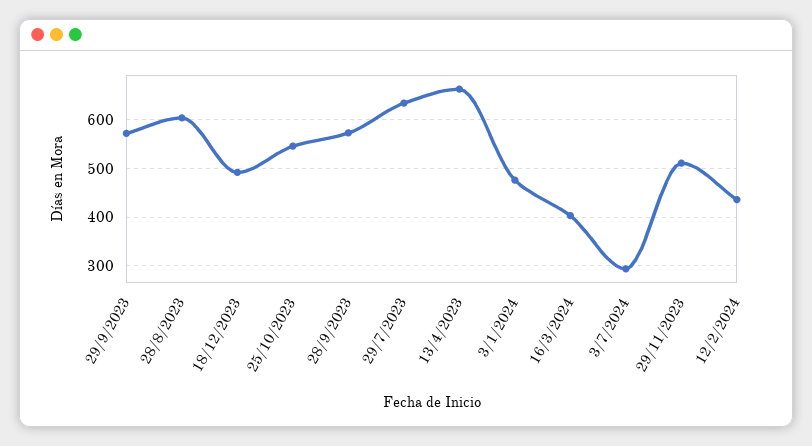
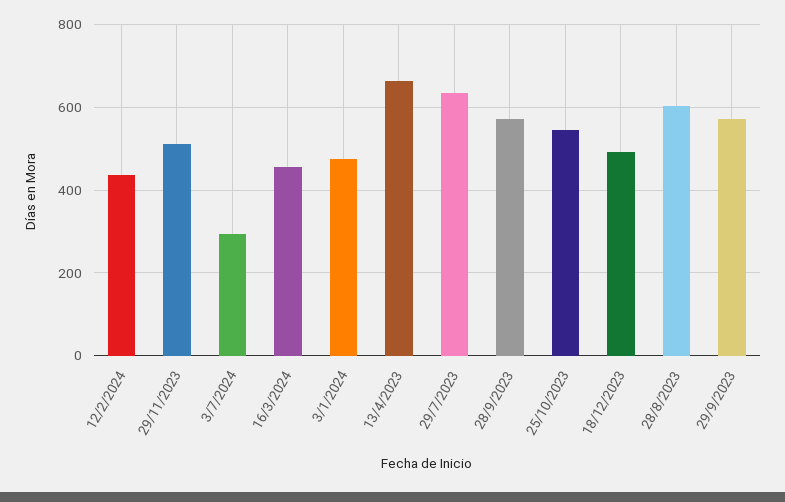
  {
    "29/9/2023": 580,
    "28/8/2023": 600,
    "18/12/2023": 500,
    "25/10/2023": 540,
    "28/9/2023": 580,
    "29/7/2023": 640,
    "13/4/2023": 660,
    "3/1/2024": 480,
-   "16/3/2024": 400,
+   "16/3/2024": 460,
    "3/7/2024": 300,
    "29/11/2023": 520,
    "12/2/2024": 440
  }

